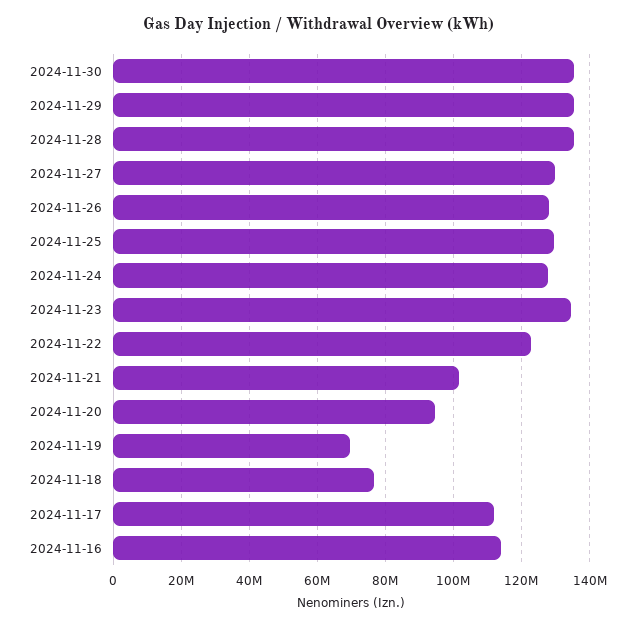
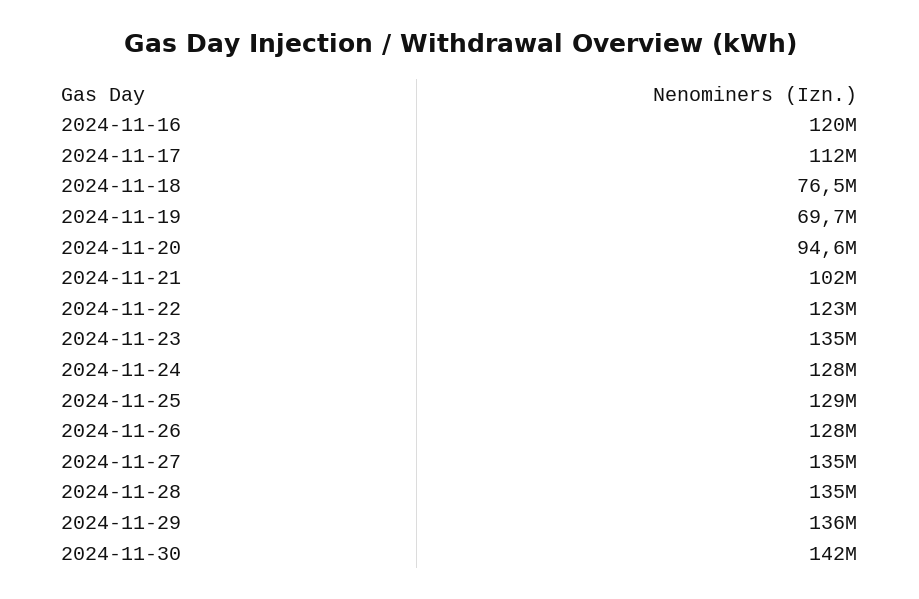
  {
-   "2024-11-30": 136000000,
+   "2024-11-30": 142000000,
    "2024-11-29": 136000000,
    "2024-11-28": 135000000,
-   "2024-11-27": 130000000,
+   "2024-11-27": 135000000,
    "2024-11-26": 128000000,
    "2024-11-25": 129000000,
    "2024-11-24": 128000000,
    "2024-11-23": 135000000,
    "2024-11-22": 123000000,
    "2024-11-21": 102000000,
    "2024-11-20": 94600000,
    "2024-11-19": 69700000,
    "2024-11-18": 76500000,
    "2024-11-17": 112000000,
-   "2024-11-16": 114000000
+   "2024-11-16": 120000000
  }

